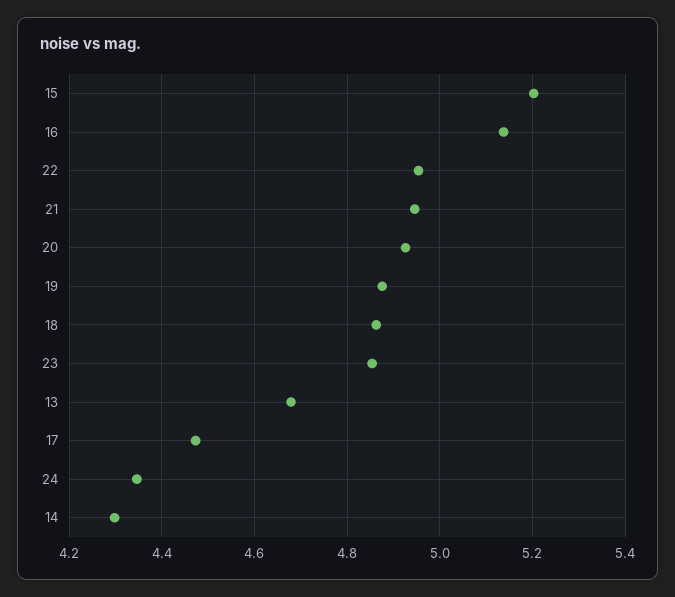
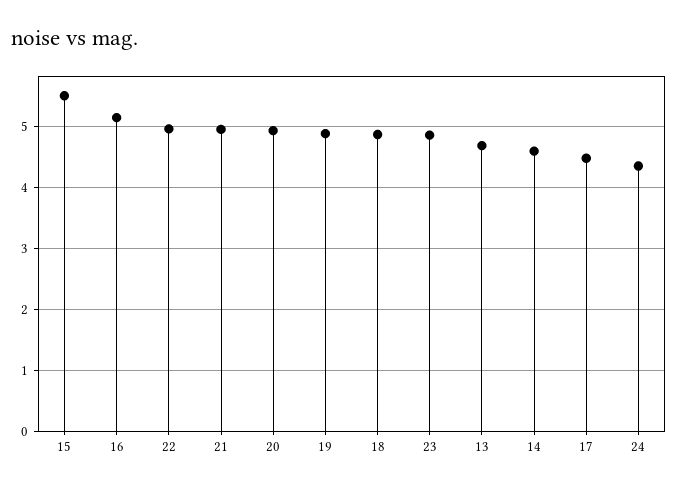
  {
-   "15": 5.2,
+   "15": 5.5,
    "16": 5.14,
    "22": 4.96,
    "21": 4.94,
    "20": 4.92,
    "19": 4.88,
    "18": 4.86,
    "23": 4.86,
    "13": 4.68,
    "17": 4.48,
    "24": 4.34,
-   "14": 4.3
+   "14": 4.6
  }

